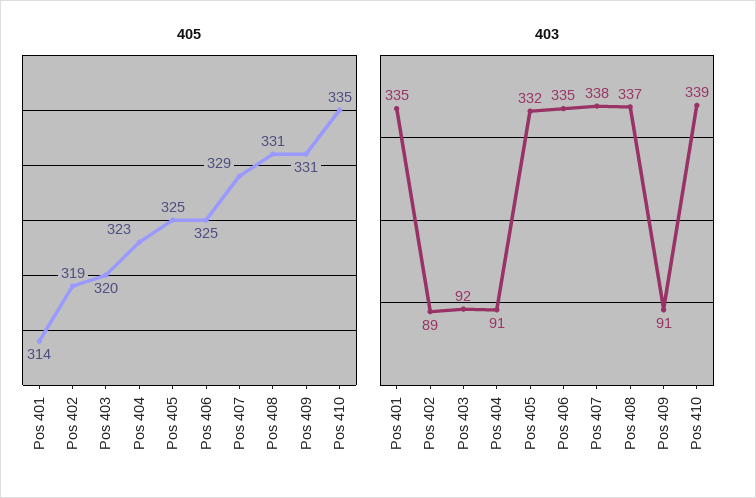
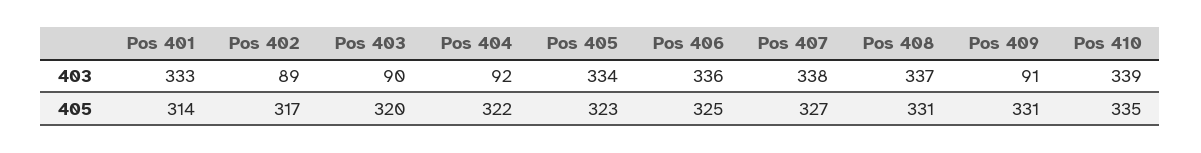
  {
    "405": {
      "Pos 401": 314,
-     "Pos 402": 319,
+     "Pos 402": 317,
      "Pos 403": 320,
-     "Pos 404": 323,
+     "Pos 404": 322,
-     "Pos 405": 325,
+     "Pos 405": 323,
      "Pos 406": 325,
-     "Pos 407": 329,
+     "Pos 407": 327,
      "Pos 408": 331,
      "Pos 409": 331,
      "Pos 410": 335
    },
    "403": {
-     "Pos 401": 335,
+     "Pos 401": 333,
      "Pos 402": 89,
-     "Pos 403": 92,
+     "Pos 403": 90,
-     "Pos 404": 91,
+     "Pos 404": 92,
-     "Pos 405": 332,
+     "Pos 405": 334,
-     "Pos 406": 335,
+     "Pos 406": 336,
      "Pos 407": 338,
      "Pos 408": 337,
      "Pos 409": 91,
      "Pos 410": 339
    }
  }

